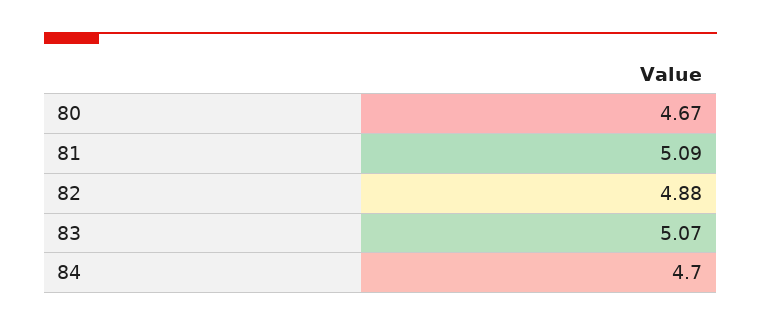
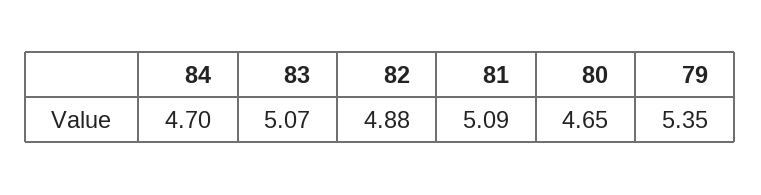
  {
-   "80": 4.67,
+   "80": 4.65,
    "81": 5.09,
    "82": 4.88,
    "83": 5.07,
-   "84": 4.7
+   "84": 4.7,
+   "79": 5.35
  }

